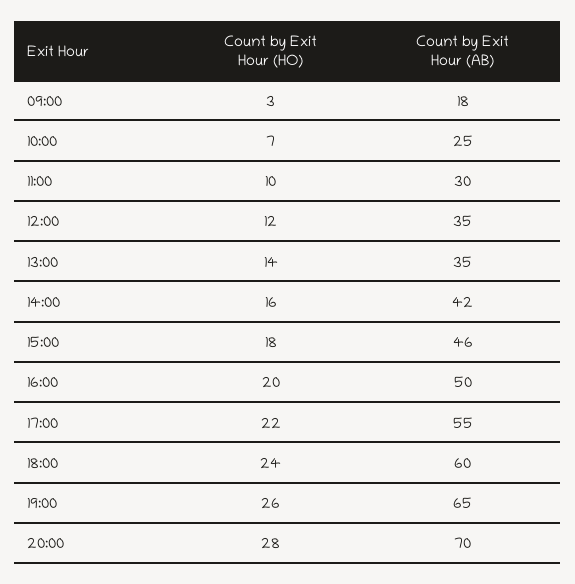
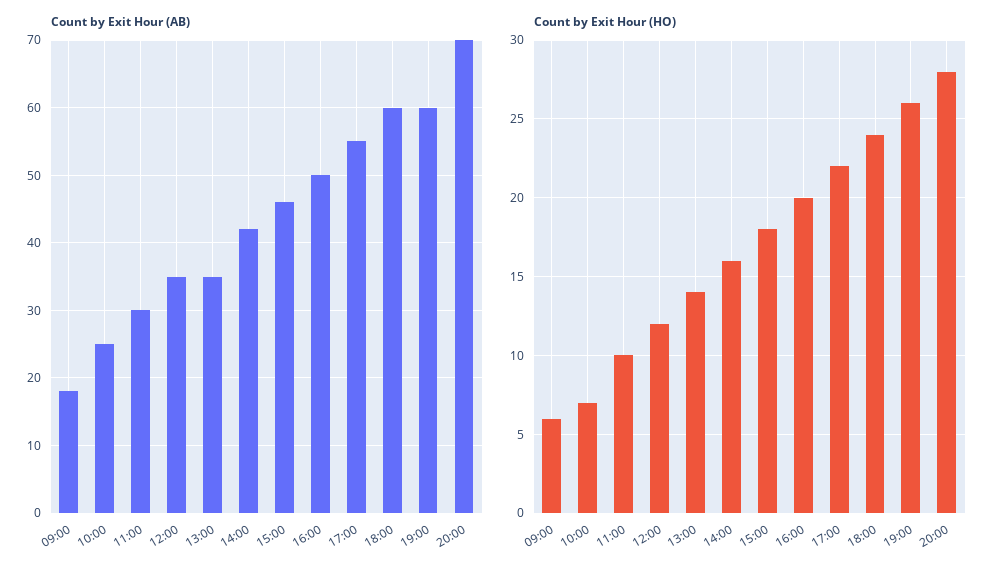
  {
    "Count by Exit Hour (HO)": {
-     "09:00": 3,
+     "09:00": 6,
      "10:00": 7,
      "11:00": 10,
      "12:00": 12,
      "13:00": 14,
      "14:00": 16,
      "15:00": 18,
      "16:00": 20,
      "17:00": 22,
      "18:00": 24,
      "19:00": 26,
      "20:00": 28
    },
    "Count by Exit Hour (AB)": {
      "09:00": 18,
      "10:00": 25,
      "11:00": 30,
      "12:00": 35,
      "13:00": 35,
      "14:00": 42,
      "15:00": 46,
      "16:00": 50,
      "17:00": 55,
      "18:00": 60,
-     "19:00": 65,
+     "19:00": 60,
      "20:00": 70
    }
  }

